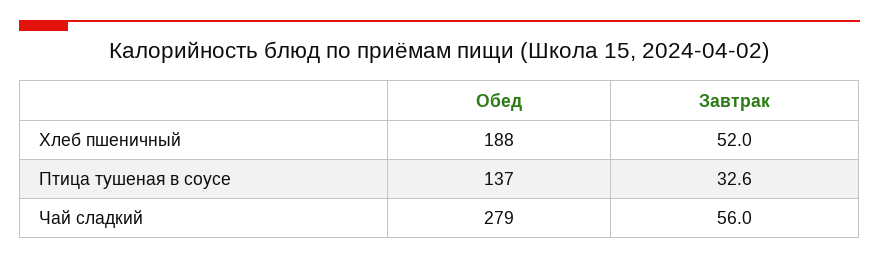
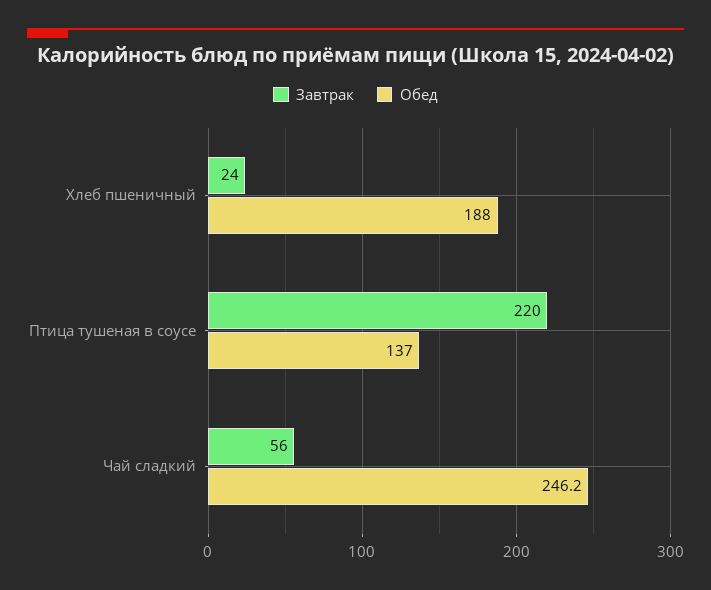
  {
    "Обед": {
      "Хлеб пшеничный": 188,
      "Птица тушеная в соусе": 137,
-     "Чай сладкий": 279
+     "Чай сладкий": 246.2
    },
    "Завтрак": {
-     "Хлеб пшеничный": 52,
+     "Хлеб пшеничный": 24,
-     "Птица тушеная в соусе": 32.6,
+     "Птица тушеная в соусе": 220,
      "Чай сладкий": 56
    }
  }

